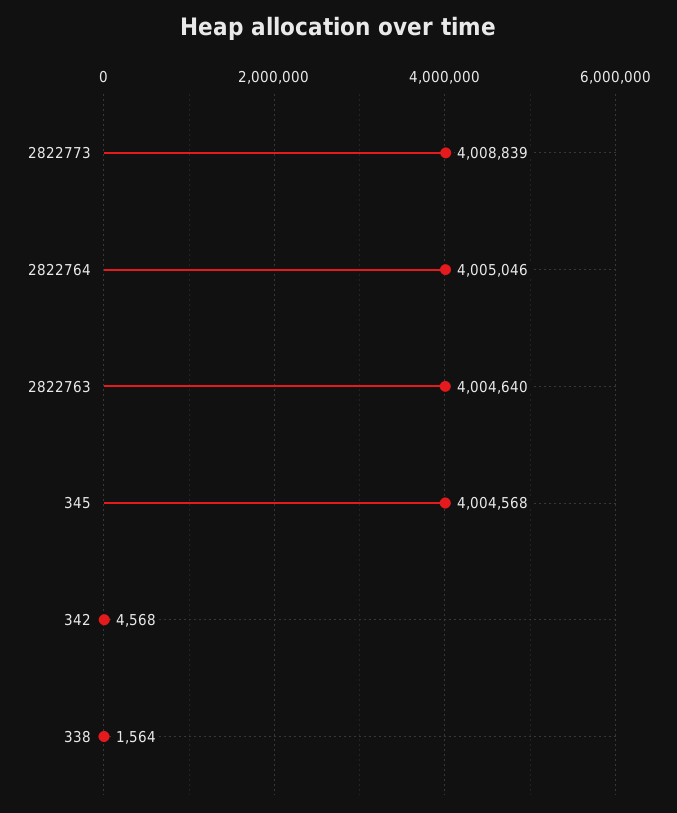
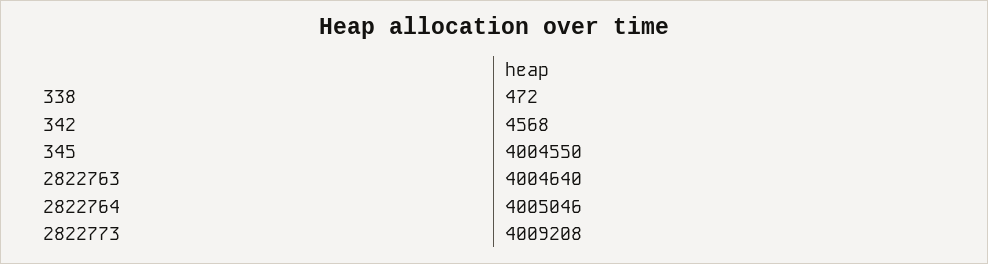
  {
-   "2822773": 4008839,
+   "2822773": 4009208,
    "2822764": 4005046,
    "2822763": 4004640,
-   "345": 4004568,
+   "345": 4004550,
    "342": 4568,
-   "338": 1564
+   "338": 472
  }

